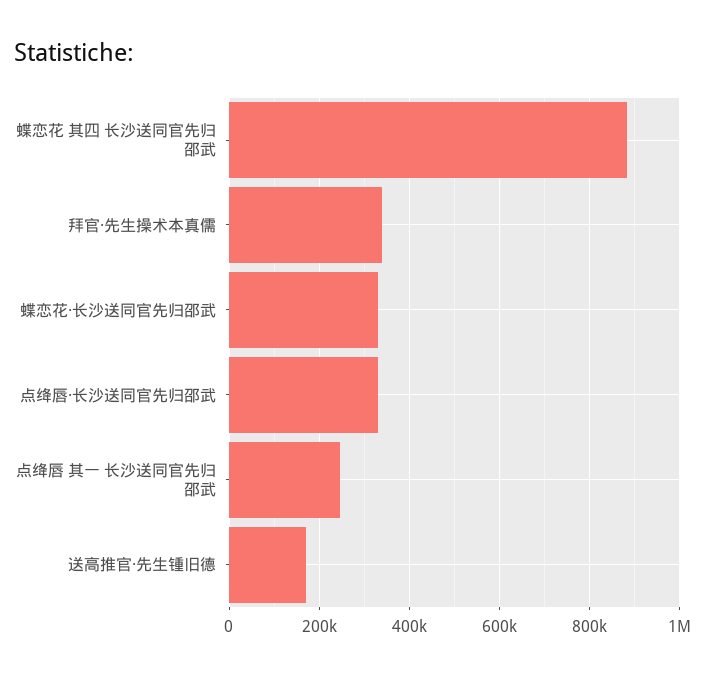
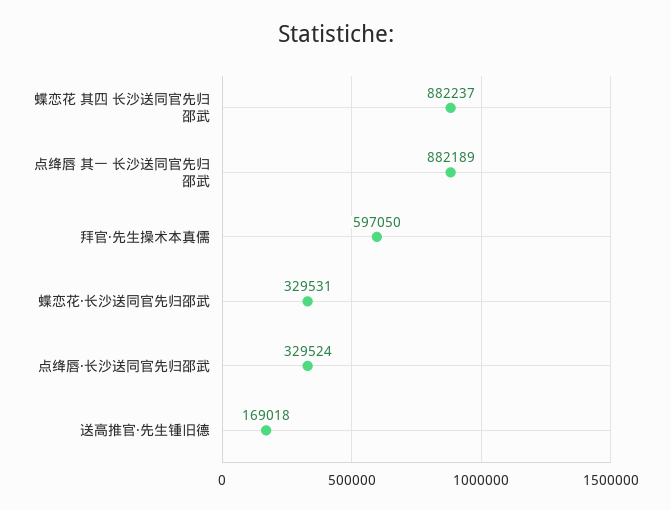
  {
    "蝶恋花 其四 长沙送同官先归邵武": 882237,
-   "拜官·先生操术本真儒": 340000,
+   "拜官·先生操术本真儒": 597050,
    "蝶恋花·长沙送同官先归邵武": 329531,
    "点绛唇·长沙送同官先归邵武": 329524,
-   "点绛唇 其一 长沙送同官先归邵武": 240000,
+   "点绛唇 其一 长沙送同官先归邵武": 882189,
    "送高推官·先生锺旧德": 169018
  }

